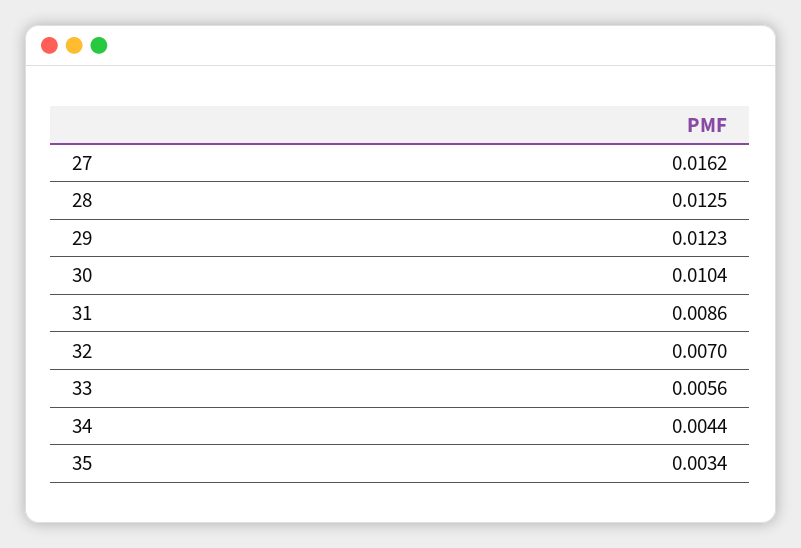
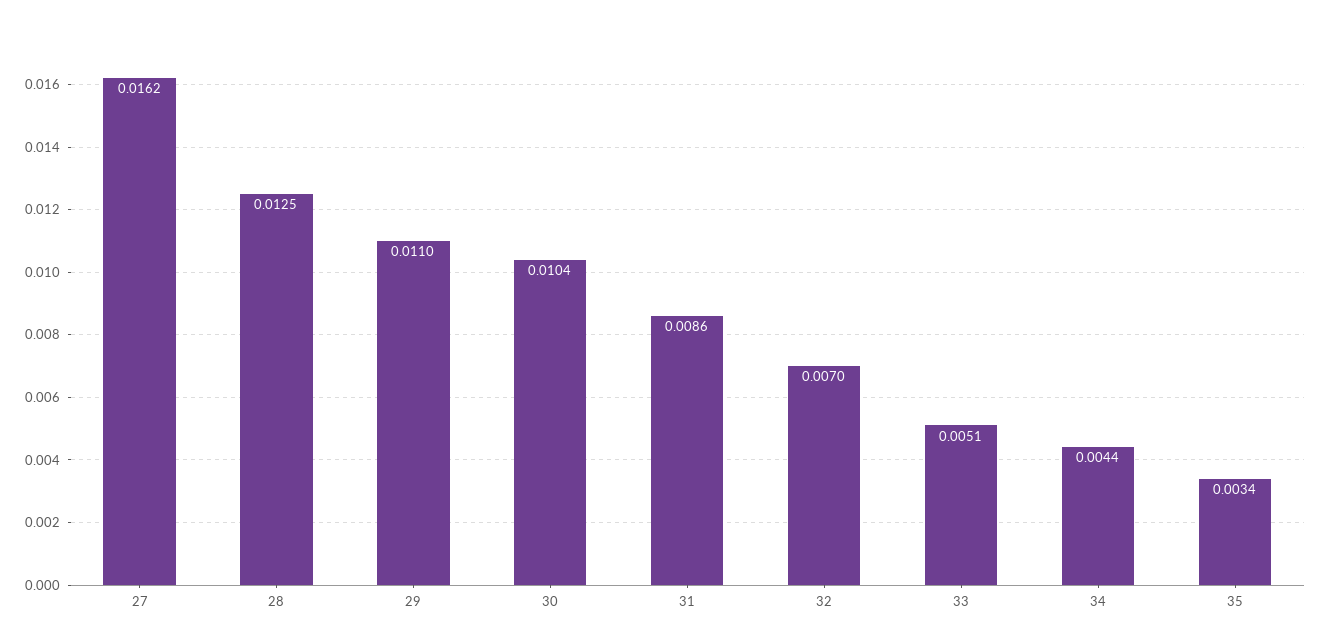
  {
    "27": 0.0162,
    "28": 0.0125,
-   "29": 0.0123,
+   "29": 0.011,
    "30": 0.0104,
    "31": 0.0086,
    "32": 0.007,
-   "33": 0.0056,
+   "33": 0.0051,
    "34": 0.0044,
    "35": 0.0034
  }

